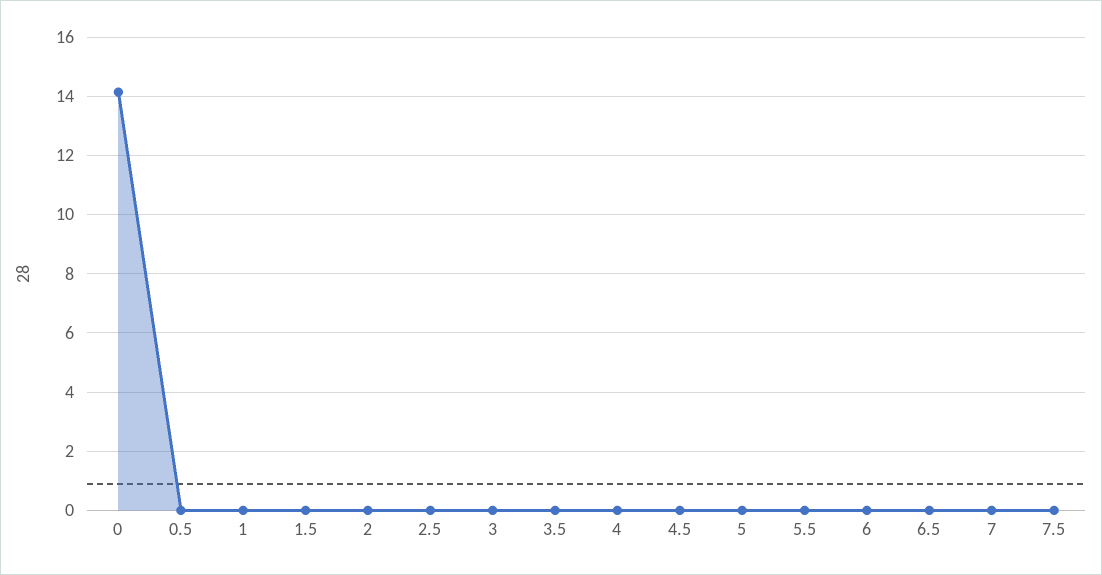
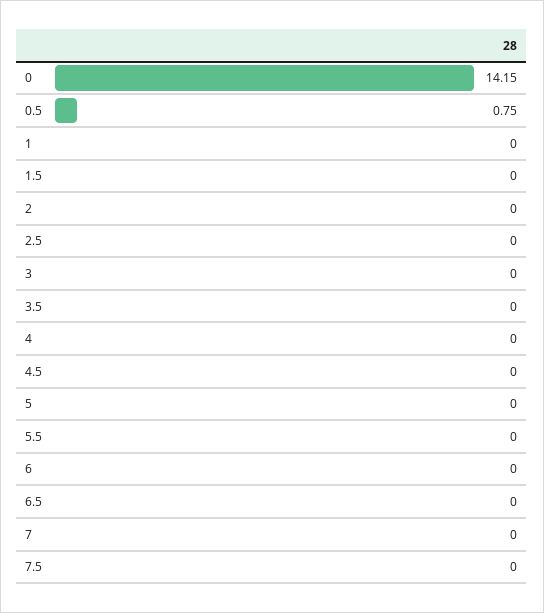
  {
    "0": 14.15,
-   "0.5": 0,
+   "0.5": 0.75,
    "1": 0,
    "1.5": 0,
    "2": 0,
    "2.5": 0,
    "3": 0,
    "3.5": 0,
    "4": 0,
    "4.5": 0,
    "5": 0,
    "5.5": 0,
    "6": 0,
    "6.5": 0,
    "7": 0,
    "7.5": 0
  }

